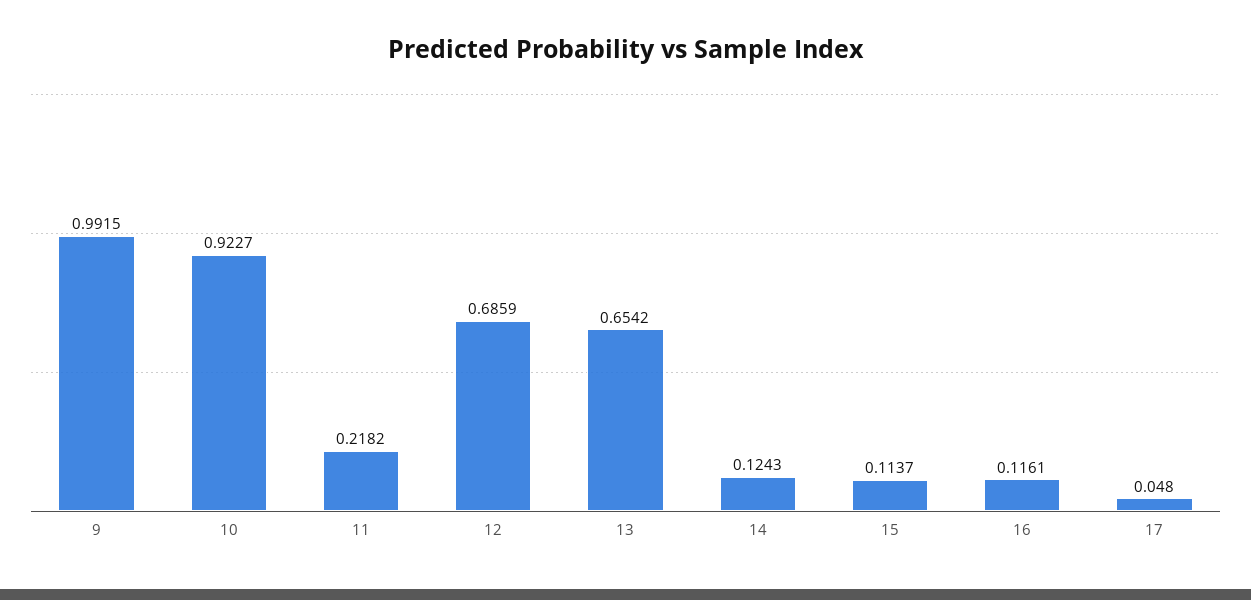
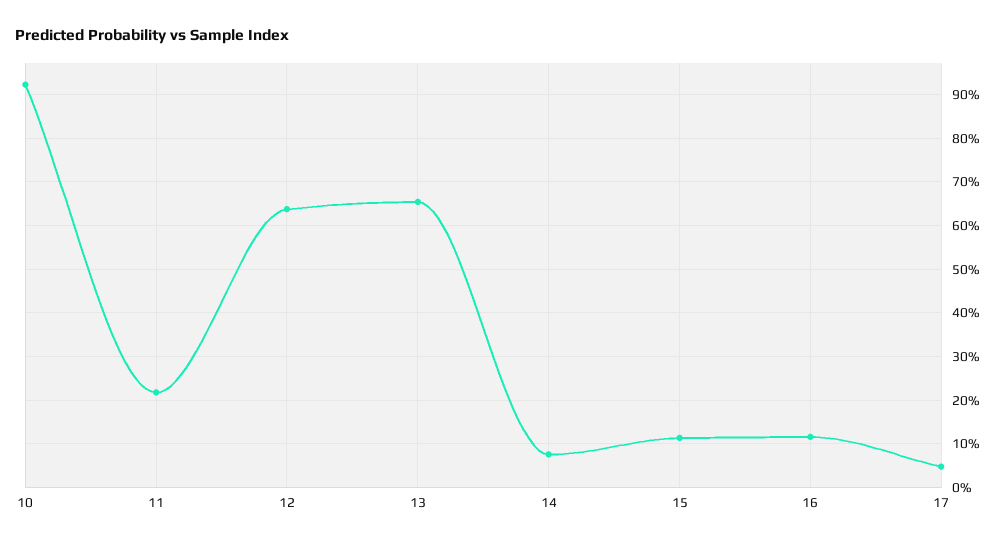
  {
-   "9": 0.9915,
    "10": 0.9227,
    "11": 0.2182,
-   "12": 0.6859,
+   "12": 0.64,
    "13": 0.6542,
-   "14": 0.1243,
+   "14": 0.08,
    "15": 0.1137,
    "16": 0.1161,
    "17": 0.048
  }

